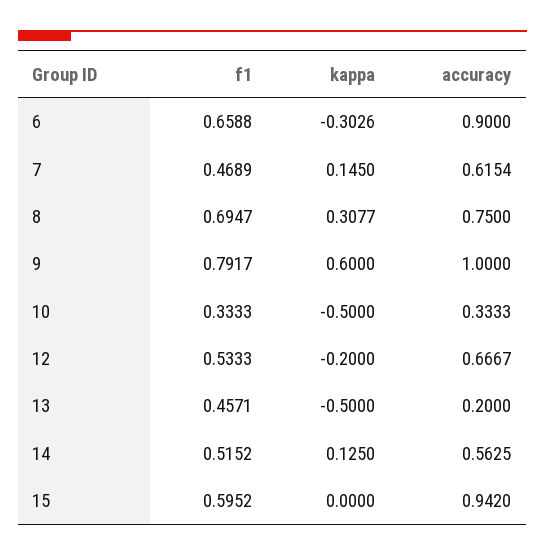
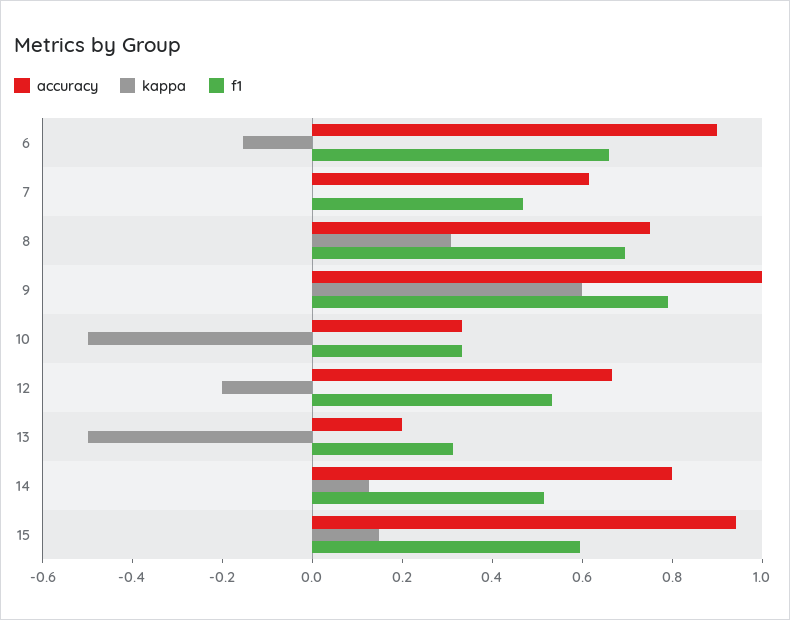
  {
    "f1": {
      "6": 0.6588,
      "7": 0.4689,
      "8": 0.6947,
      "9": 0.7917,
      "10": 0.3333,
      "12": 0.5333,
-     "13": 0.4571,
+     "13": 0.3,
      "14": 0.5152,
      "15": 0.5952
    },
    "kappa": {
-     "6": -0.3026,
+     "6": -0.15,
-     "7": 0.145,
+     "7": 0,
      "8": 0.3077,
      "9": 0.6,
      "10": -0.5,
      "12": -0.2,
      "13": -0.5,
      "14": 0.125,
-     "15": 0
+     "15": 0.15
    },
    "accuracy": {
      "6": 0.9,
      "7": 0.6154,
      "8": 0.75,
      "9": 1,
      "10": 0.3333,
      "12": 0.6667,
      "13": 0.2,
-     "14": 0.5625,
+     "14": 0.8,
      "15": 0.942
    }
  }

